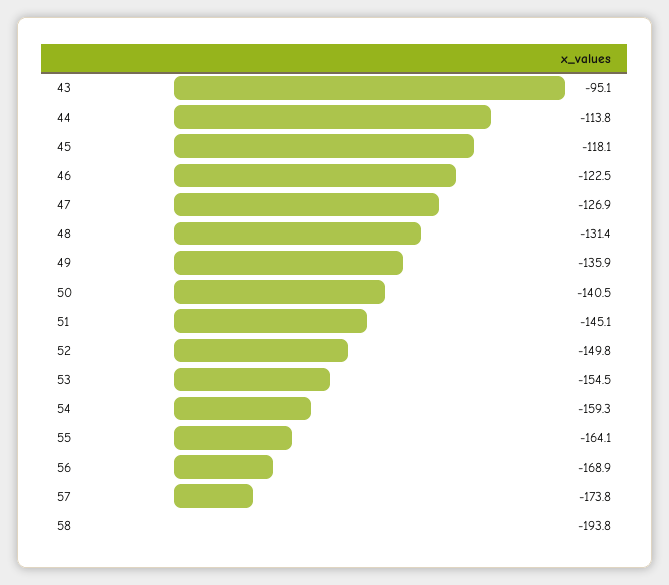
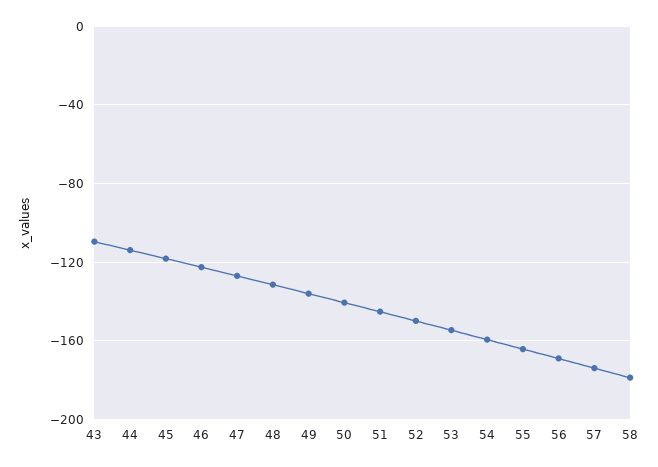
  {
-   "43": -95.1,
+   "43": -110,
    "44": -113.8,
    "45": -118.1,
    "46": -122.5,
    "47": -126.9,
    "48": -131.4,
    "49": -135.9,
    "50": -140.5,
    "51": -145.1,
    "52": -149.8,
    "53": -154.5,
    "54": -159.3,
    "55": -164.1,
    "56": -168.9,
    "57": -173.8,
-   "58": -193.8
+   "58": -180
  }

